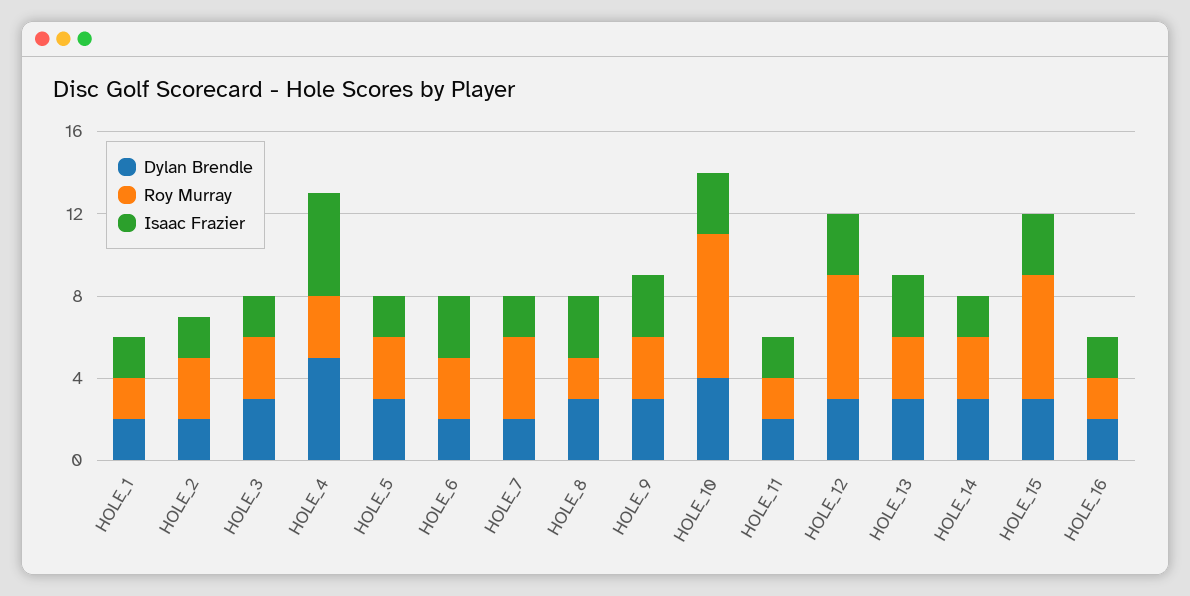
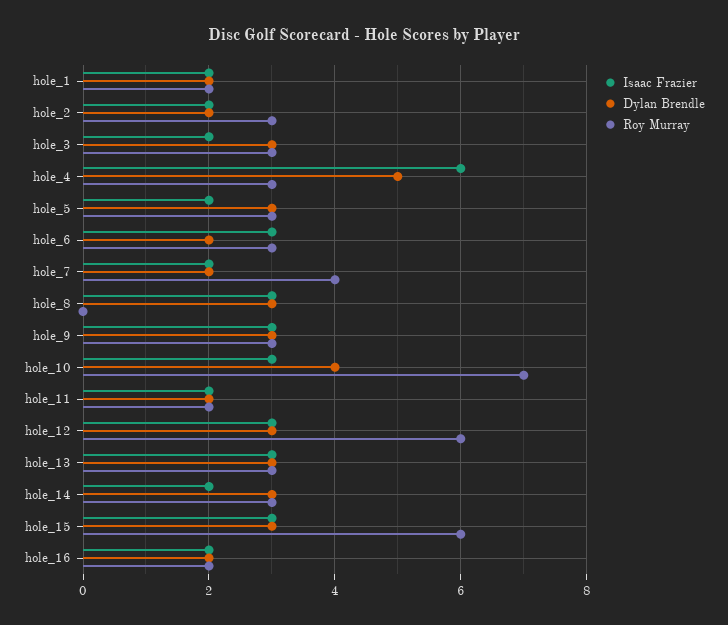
  {
    "Dylan Brendle": {
      "HOLE_1": 2,
      "HOLE_2": 2,
      "HOLE_3": 3,
      "HOLE_4": 5,
      "HOLE_5": 3,
      "HOLE_6": 2,
      "HOLE_7": 2,
      "HOLE_8": 3,
      "HOLE_9": 3,
      "HOLE_10": 4,
      "HOLE_11": 2,
      "HOLE_12": 3,
      "HOLE_13": 3,
      "HOLE_14": 3,
      "HOLE_15": 3,
      "HOLE_16": 2
    },
    "Roy Murray": {
      "HOLE_1": 2,
      "HOLE_2": 3,
      "HOLE_3": 3,
      "HOLE_4": 3,
      "HOLE_5": 3,
      "HOLE_6": 3,
      "HOLE_7": 4,
-     "HOLE_8": 2,
+     "HOLE_8": 0,
      "HOLE_9": 3,
      "HOLE_10": 7,
      "HOLE_11": 2,
      "HOLE_12": 6,
      "HOLE_13": 3,
      "HOLE_14": 3,
      "HOLE_15": 6,
      "HOLE_16": 2
    },
    "Isaac Frazier": {
      "HOLE_1": 2,
      "HOLE_2": 2,
      "HOLE_3": 2,
-     "HOLE_4": 5,
+     "HOLE_4": 6,
      "HOLE_5": 2,
      "HOLE_6": 3,
      "HOLE_7": 2,
      "HOLE_8": 3,
      "HOLE_9": 3,
      "HOLE_10": 3,
      "HOLE_11": 2,
      "HOLE_12": 3,
      "HOLE_13": 3,
      "HOLE_14": 2,
      "HOLE_15": 3,
      "HOLE_16": 2
    }
  }

